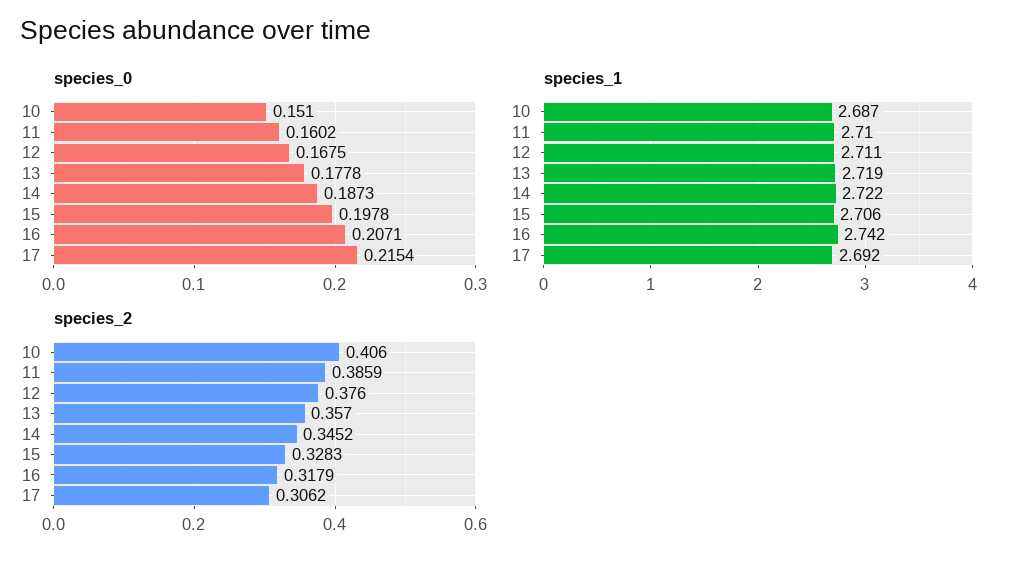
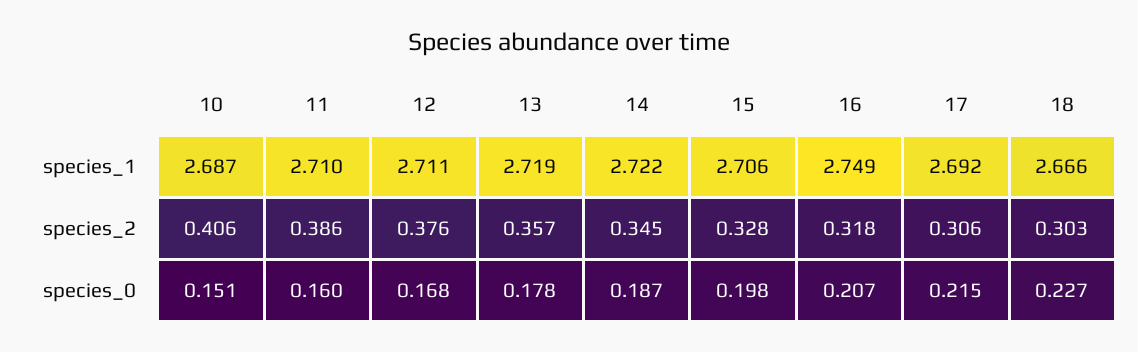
  {
    "species_0": {
      "10": 0.151,
      "11": 0.1602,
      "12": 0.1675,
      "13": 0.1778,
      "14": 0.1873,
      "15": 0.1978,
      "16": 0.2071,
-     "17": 0.2154
+     "17": 0.2154,
+     "18": 0.227
    },
    "species_1": {
      "10": 2.687,
      "11": 2.71,
      "12": 2.711,
      "13": 2.719,
      "14": 2.722,
      "15": 2.706,
-     "16": 2.742,
+     "16": 2.749,
-     "17": 2.692
+     "17": 2.692,
+     "18": 2.666
    },
    "species_2": {
      "10": 0.406,
      "11": 0.3859,
      "12": 0.376,
      "13": 0.357,
      "14": 0.3452,
      "15": 0.3283,
      "16": 0.3179,
-     "17": 0.3062
+     "17": 0.3062,
+     "18": 0.303
    }
  }

